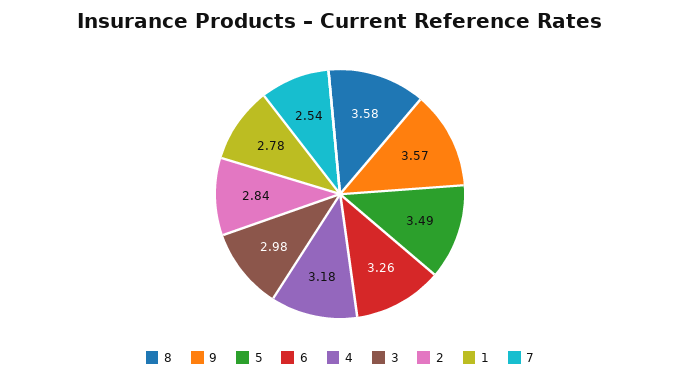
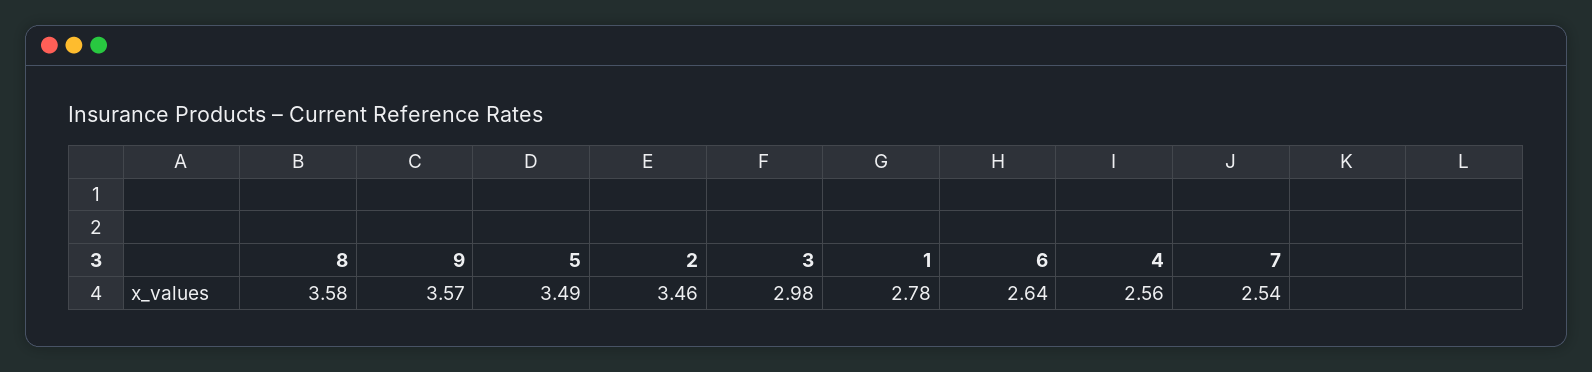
  {
    "8": 3.58,
    "9": 3.57,
    "5": 3.49,
-   "6": 3.26,
+   "6": 2.64,
-   "4": 3.18,
+   "4": 2.56,
    "3": 2.98,
-   "2": 2.84,
+   "2": 3.46,
    "1": 2.78,
    "7": 2.54
  }

